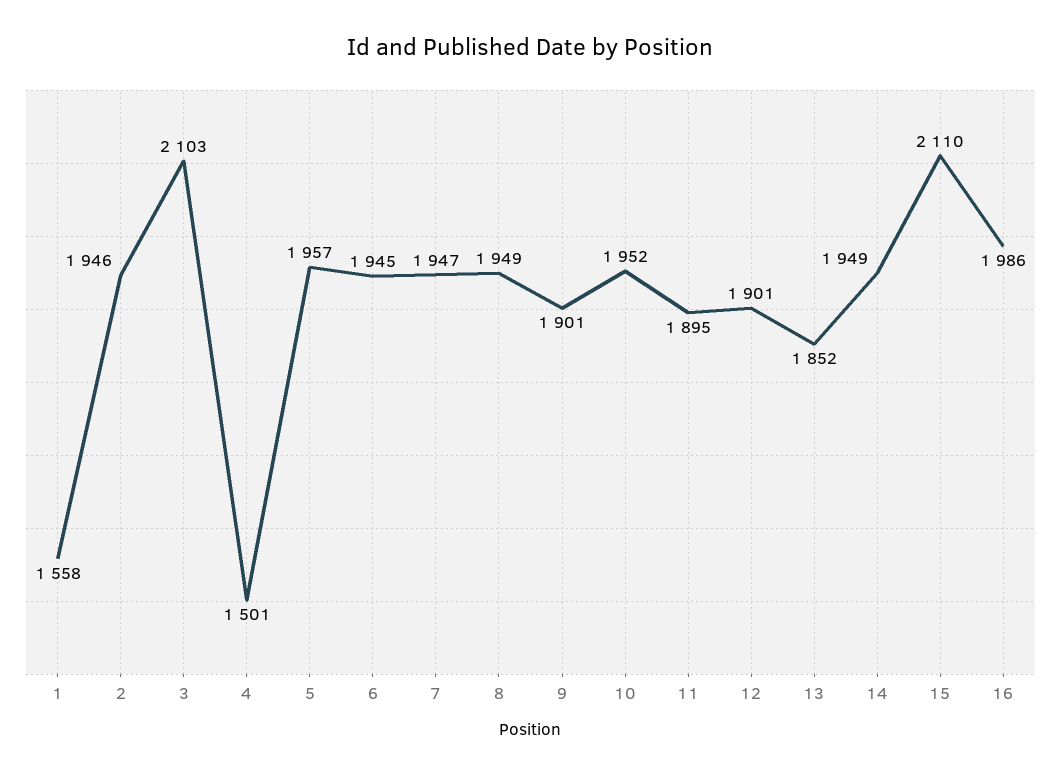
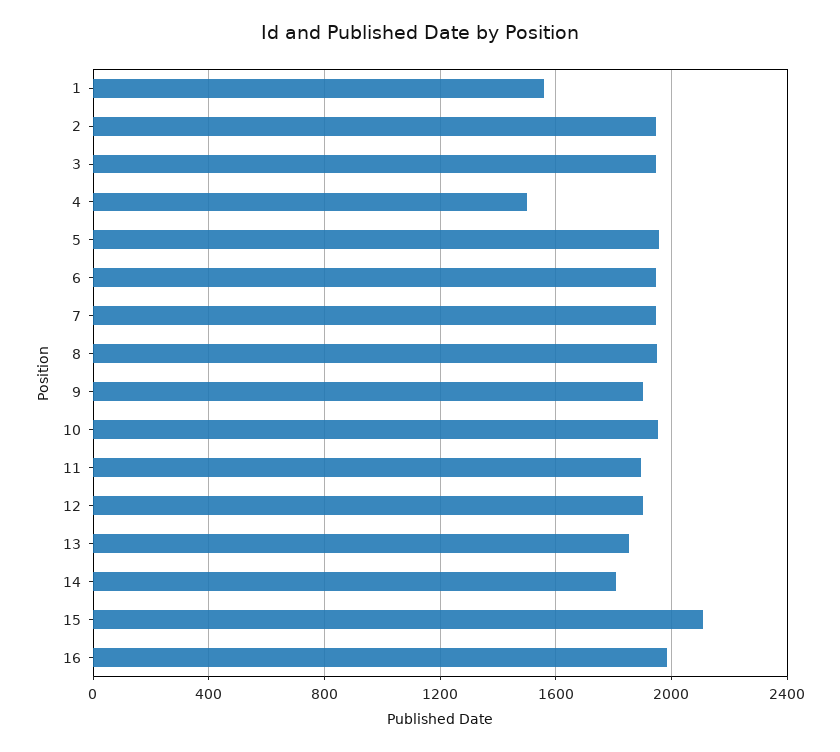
  {
    "1": 1558,
    "2": 1946,
-   "3": 2103,
+   "3": 1950,
    "4": 1501,
    "5": 1957,
    "6": 1945,
    "7": 1947,
    "8": 1949,
    "9": 1901,
    "10": 1952,
    "11": 1895,
    "12": 1901,
    "13": 1852,
-   "14": 1949,
+   "14": 1800,
    "15": 2110,
    "16": 1986
  }

